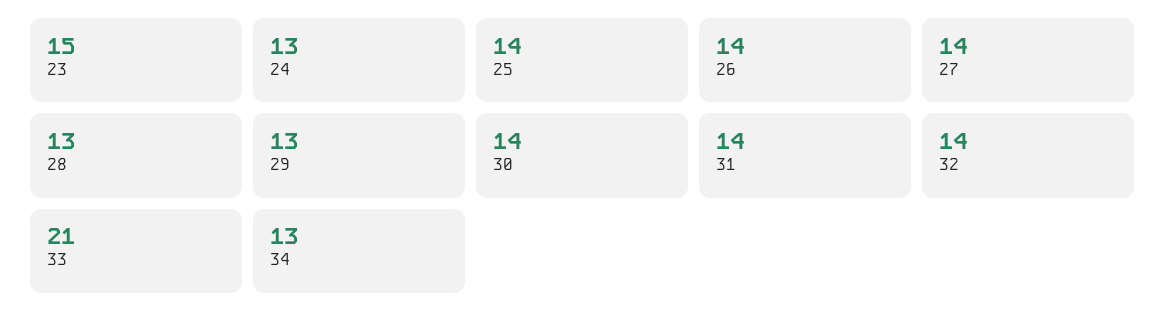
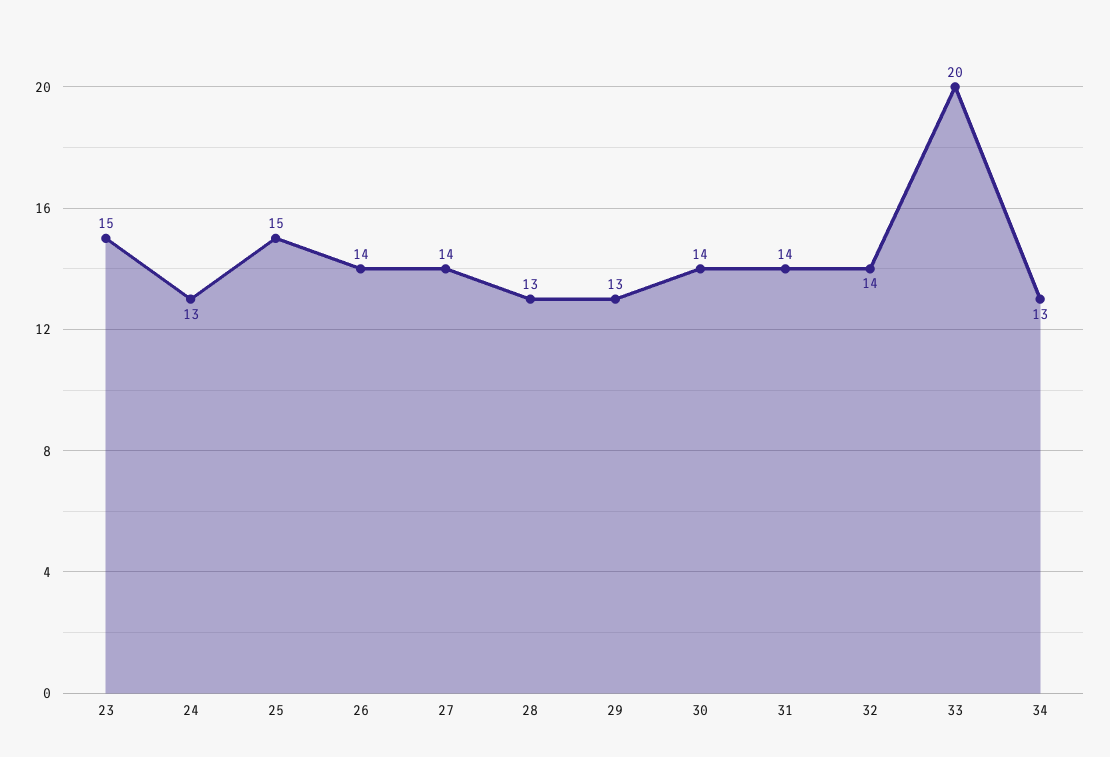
  {
    "23": 15,
    "24": 13,
-   "25": 14,
+   "25": 15,
    "26": 14,
    "27": 14,
    "28": 13,
    "29": 13,
    "30": 14,
    "31": 14,
    "32": 14,
-   "33": 21,
+   "33": 20,
    "34": 13
  }

